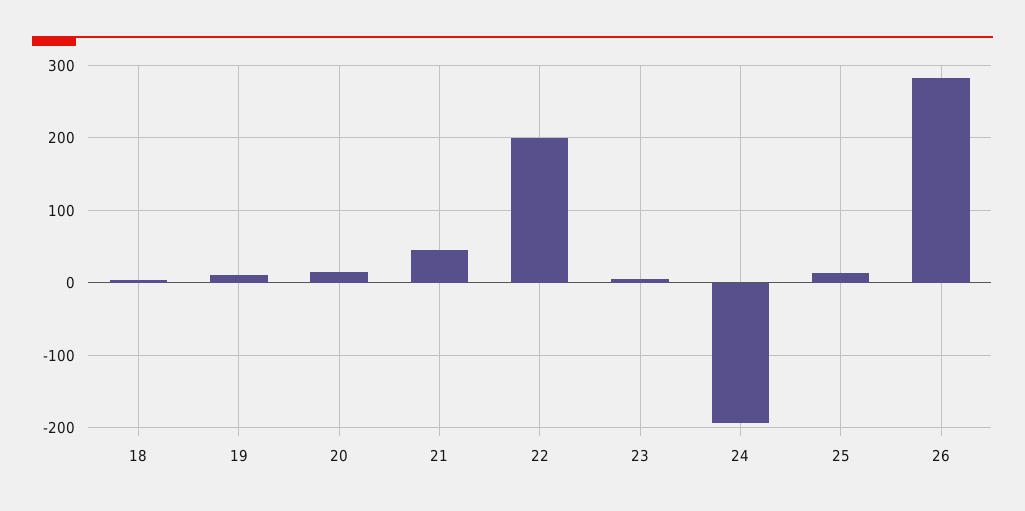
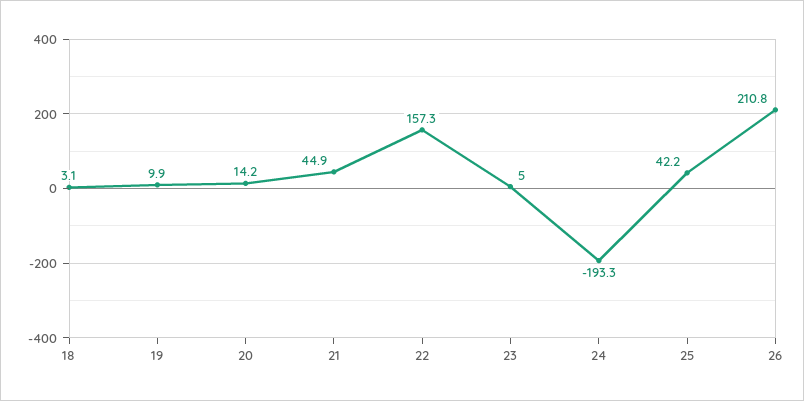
  {
    "18": 3.1,
    "19": 9.9,
    "20": 14.2,
    "21": 44.9,
-   "22": 200,
+   "22": 157.3,
    "23": 5,
    "24": -193.3,
-   "25": 10,
+   "25": 42.2,
-   "26": 280
+   "26": 210.8
  }

